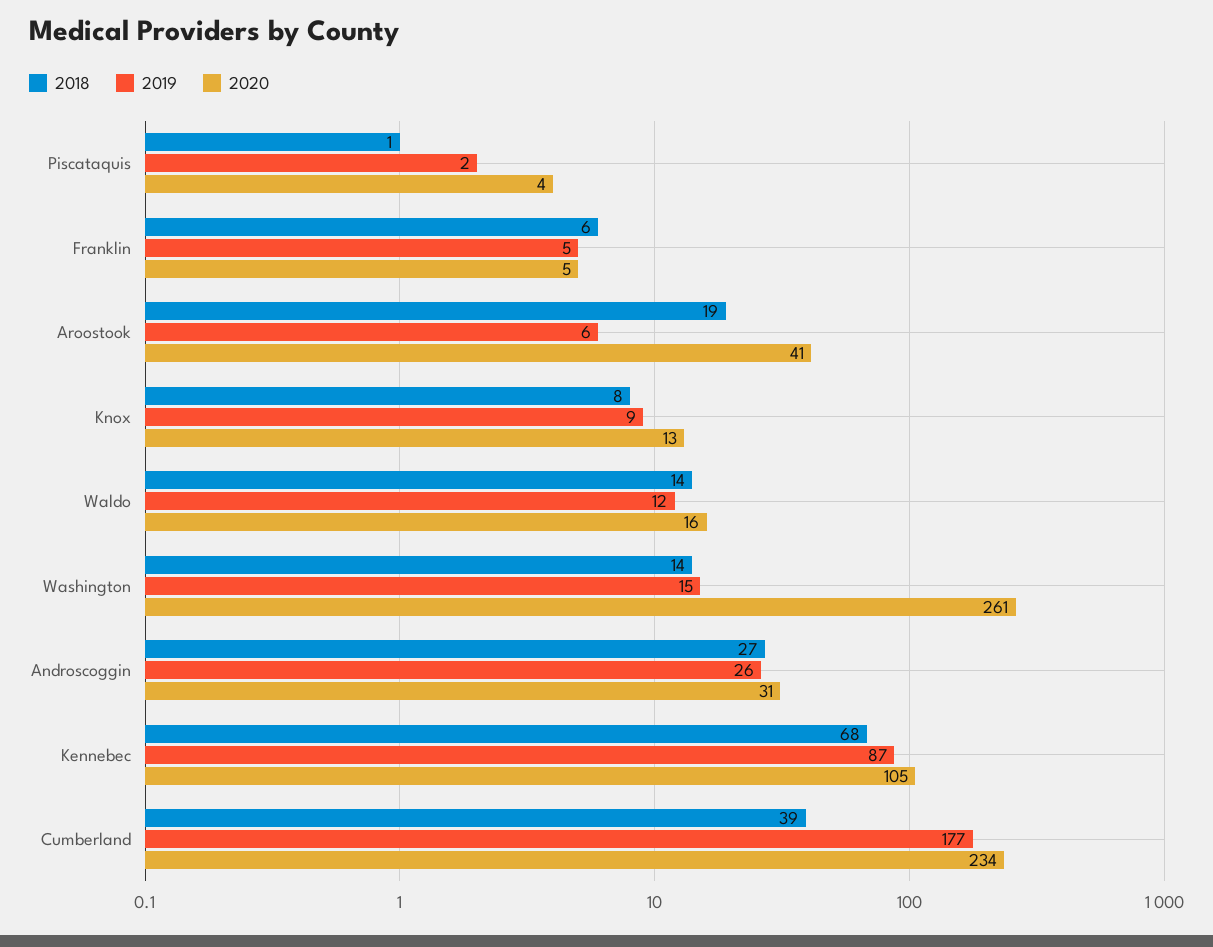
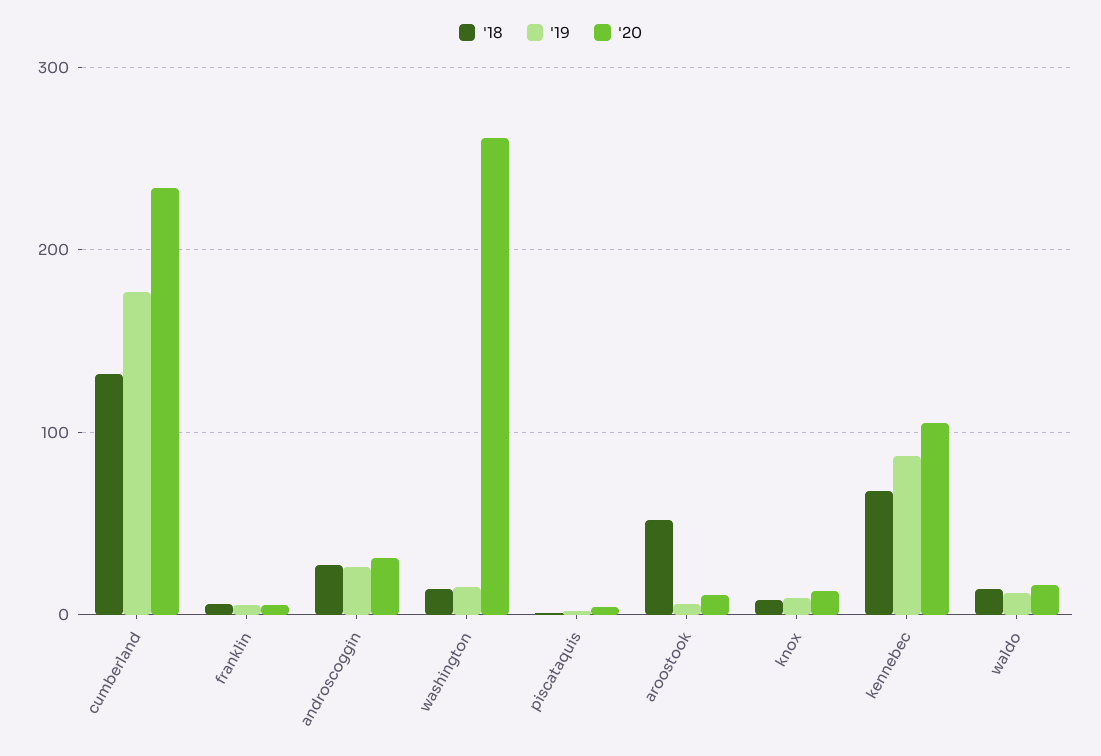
  {
    "2018": {
      "Piscataquis": 1,
      "Franklin": 6,
-     "Aroostook": 19,
+     "Aroostook": 50,
      "Knox": 8,
      "Waldo": 14,
      "Washington": 14,
      "Androscoggin": 27,
      "Kennebec": 68,
-     "Cumberland": 39
+     "Cumberland": 130
    },
    "2019": {
      "Piscataquis": 2,
      "Franklin": 5,
      "Aroostook": 6,
      "Knox": 9,
      "Waldo": 12,
      "Washington": 15,
      "Androscoggin": 26,
      "Kennebec": 87,
      "Cumberland": 177
    },
    "2020": {
      "Piscataquis": 4,
      "Franklin": 5,
-     "Aroostook": 41,
+     "Aroostook": 10,
      "Knox": 13,
      "Waldo": 16,
      "Washington": 261,
      "Androscoggin": 31,
      "Kennebec": 105,
      "Cumberland": 234
    }
  }

